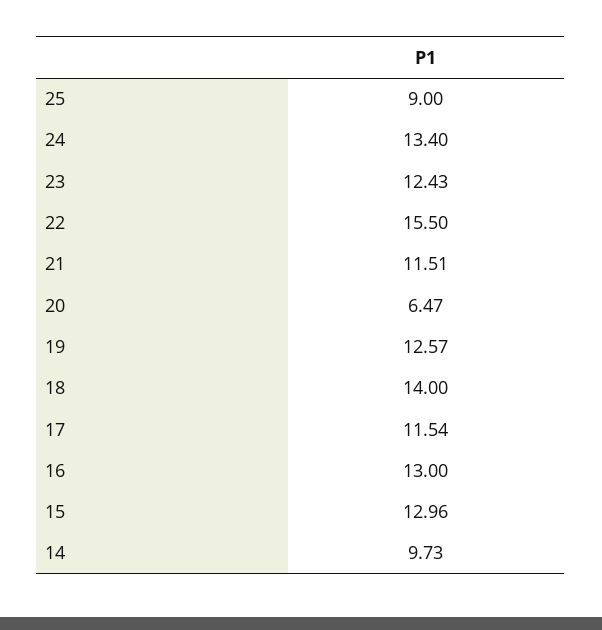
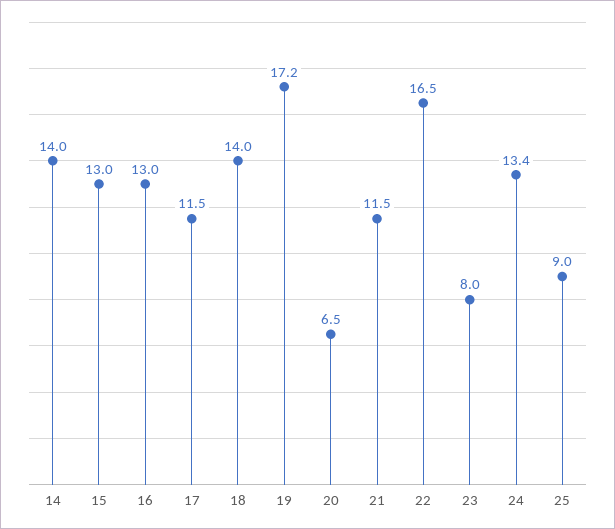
  {
    "25": 9,
    "24": 13.4,
-   "23": 12.43,
+   "23": 8,
-   "22": 15.5,
+   "22": 16.5,
    "21": 11.51,
    "20": 6.47,
-   "19": 12.57,
+   "19": 17.2,
    "18": 14,
    "17": 11.54,
    "16": 13,
    "15": 12.96,
-   "14": 9.73
+   "14": 14
  }

